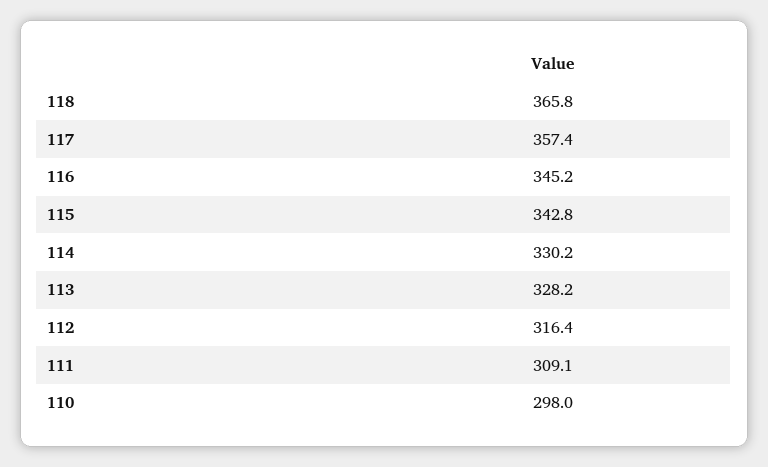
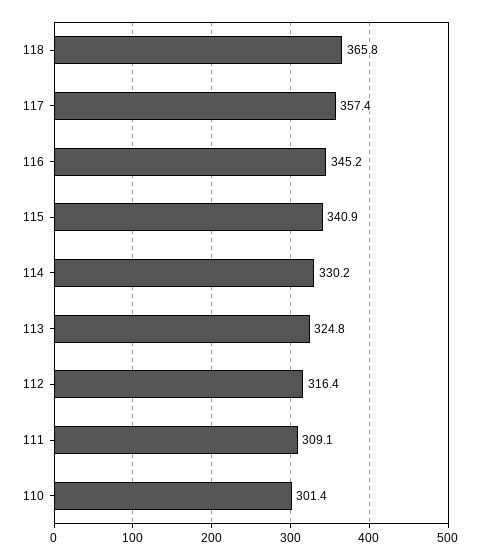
  {
    "118": 365.8,
    "117": 357.4,
    "116": 345.2,
-   "115": 342.8,
+   "115": 340.9,
    "114": 330.2,
-   "113": 328.2,
+   "113": 324.8,
    "112": 316.4,
    "111": 309.1,
-   "110": 298
+   "110": 301.4
  }

